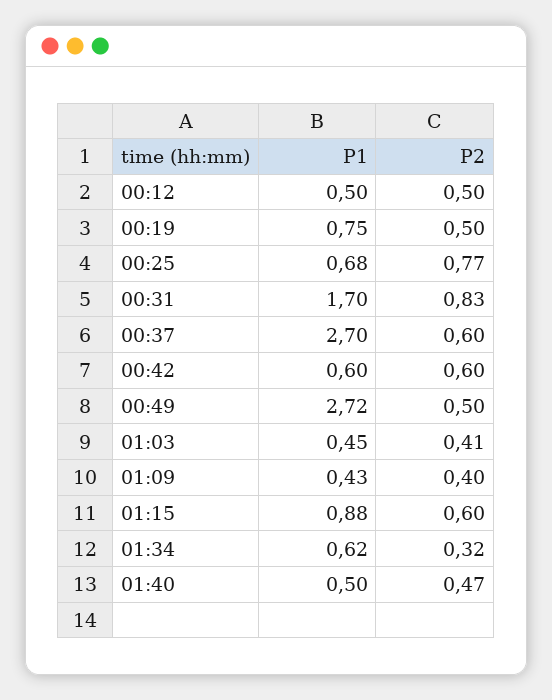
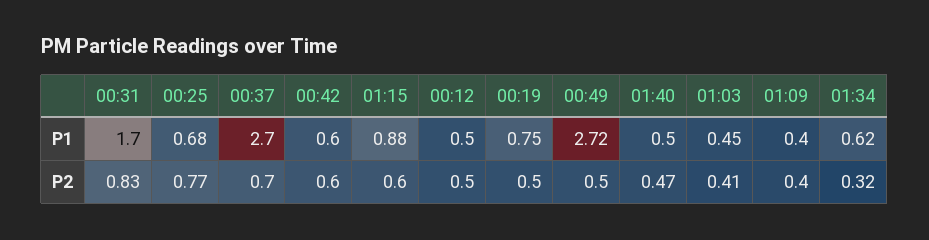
  {
    "P1": {
      "00:12": 0.5,
      "00:19": 0.75,
      "00:25": 0.68,
      "00:31": 1.7,
      "00:37": 2.7,
      "00:42": 0.6,
      "00:49": 2.72,
      "01:03": 0.45,
-     "01:09": 0.43,
+     "01:09": 0.4,
      "01:15": 0.88,
      "01:34": 0.62,
      "01:40": 0.5
    },
    "P2": {
      "00:12": 0.5,
      "00:19": 0.5,
      "00:25": 0.77,
      "00:31": 0.83,
-     "00:37": 0.6,
+     "00:37": 0.7,
      "00:42": 0.6,
      "00:49": 0.5,
      "01:03": 0.41,
      "01:09": 0.4,
      "01:15": 0.6,
      "01:34": 0.32,
      "01:40": 0.47
    }
  }

